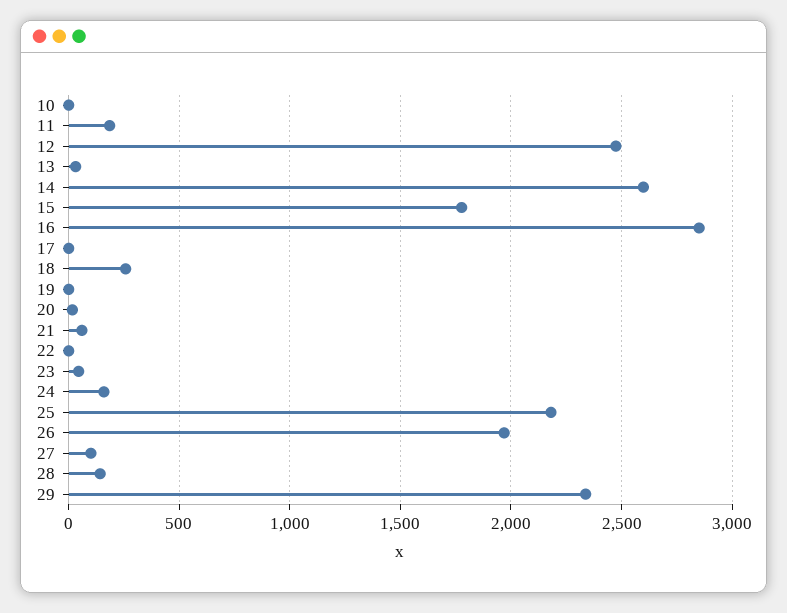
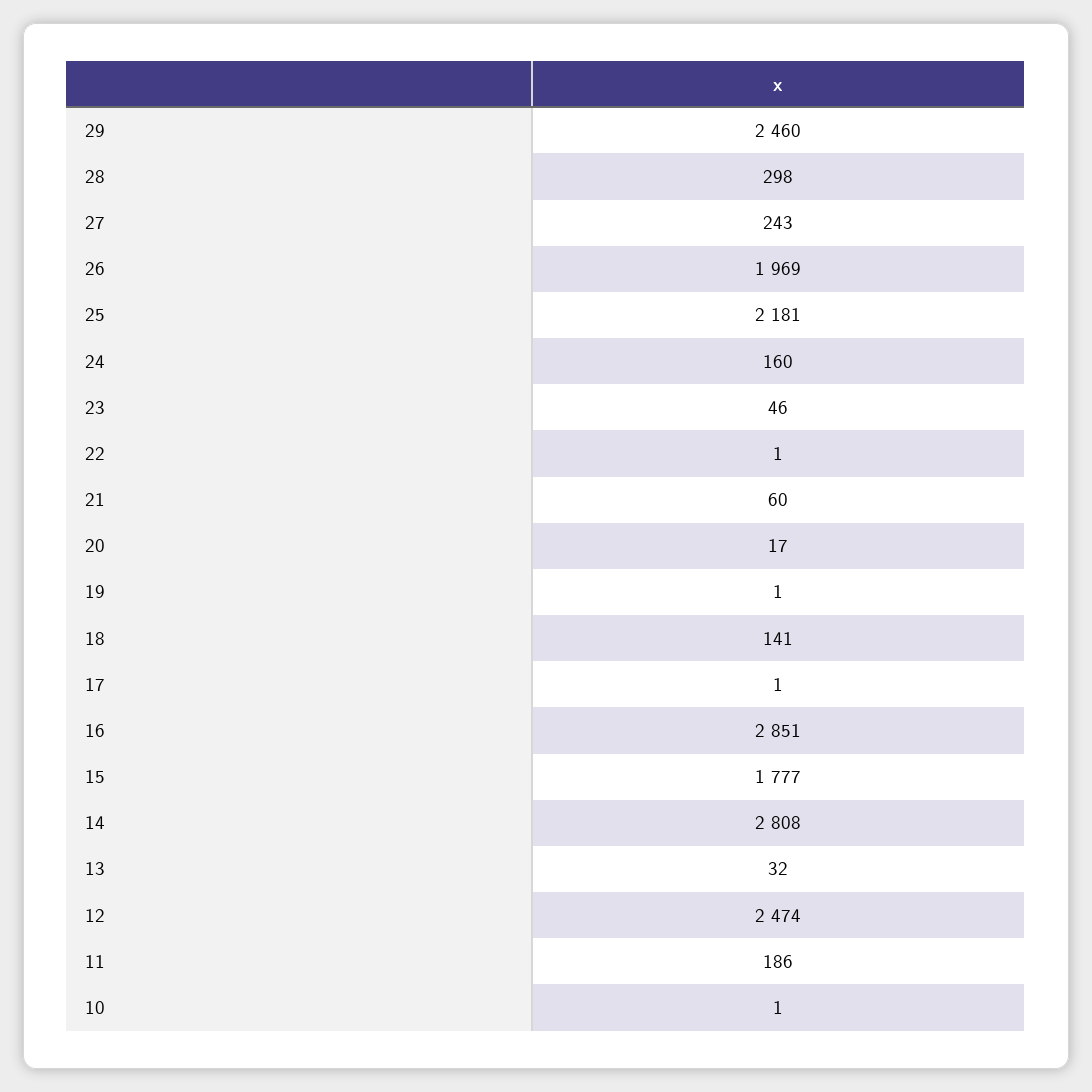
  {
    "10": 1,
    "11": 186,
    "12": 2474,
    "13": 32,
-   "14": 2600,
+   "14": 2808,
    "15": 1777,
    "16": 2851,
    "17": 1,
-   "18": 250,
+   "18": 141,
    "19": 1,
    "20": 17,
    "21": 60,
    "22": 1,
    "23": 46,
    "24": 160,
    "25": 2181,
    "26": 1969,
-   "27": 100,
+   "27": 243,
-   "28": 150,
+   "28": 298,
-   "29": 2350
+   "29": 2460
  }

